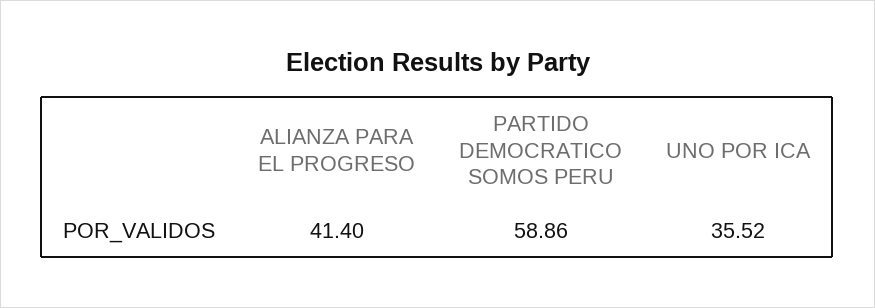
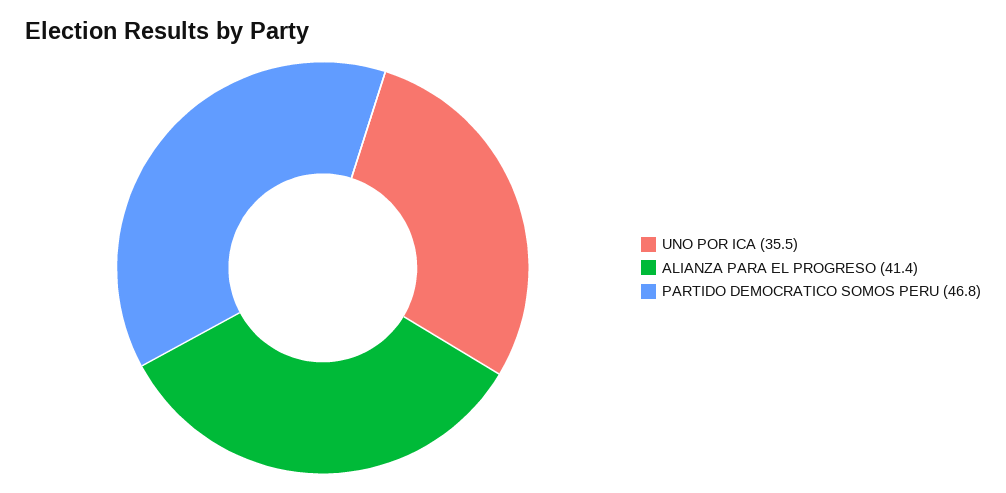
  {
    "ALIANZA PARA EL PROGRESO": 41.4,
-   "PARTIDO DEMOCRATICO SOMOS PERU": 58.86,
+   "PARTIDO DEMOCRATICO SOMOS PERU": 46.8,
    "UNO POR ICA": 35.52
  }

